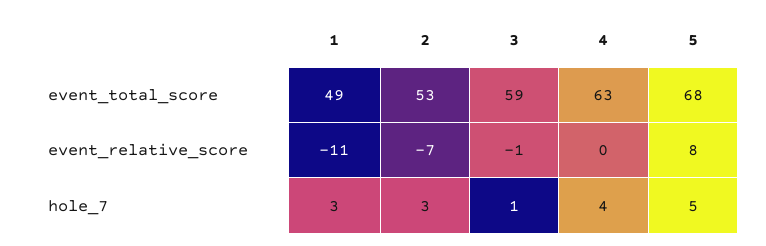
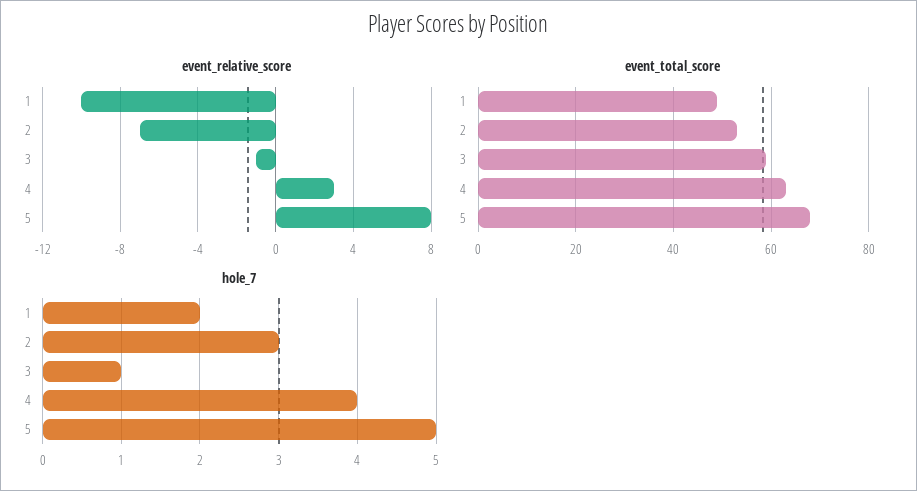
  {
    "event_total_score": {
      "1": 49,
      "2": 53,
      "3": 59,
      "4": 63,
      "5": 68
    },
    "event_relative_score": {
-     "1": -11,
+     "1": -10,
      "2": -7,
      "3": -1,
-     "4": 0,
+     "4": 3,
      "5": 8
    },
    "hole_7": {
-     "1": 3,
+     "1": 2,
      "2": 3,
      "3": 1,
      "4": 4,
      "5": 5
    }
  }

